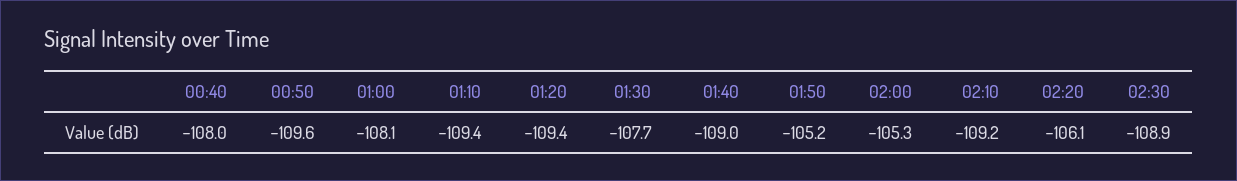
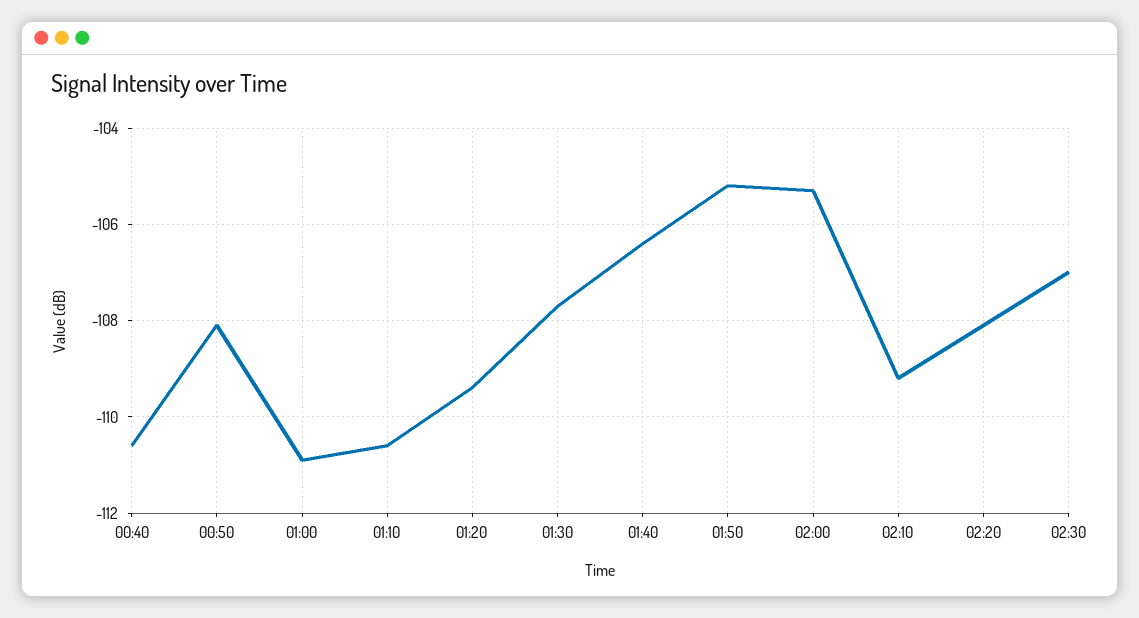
  {
-   "00:40": -108,
+   "00:40": -110.5,
-   "00:50": -109.6,
+   "00:50": -108,
-   "01:00": -108.1,
+   "01:00": -111,
-   "01:10": -109.4,
+   "01:10": -110.5,
    "01:20": -109.4,
    "01:30": -107.7,
-   "01:40": -109,
+   "01:40": -106.5,
    "01:50": -105.2,
    "02:00": -105.3,
    "02:10": -109.2,
-   "02:20": -106.1,
+   "02:20": -108,
-   "02:30": -108.9
+   "02:30": -107
  }

